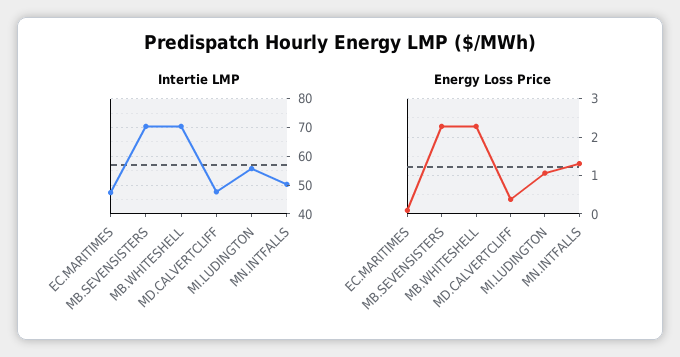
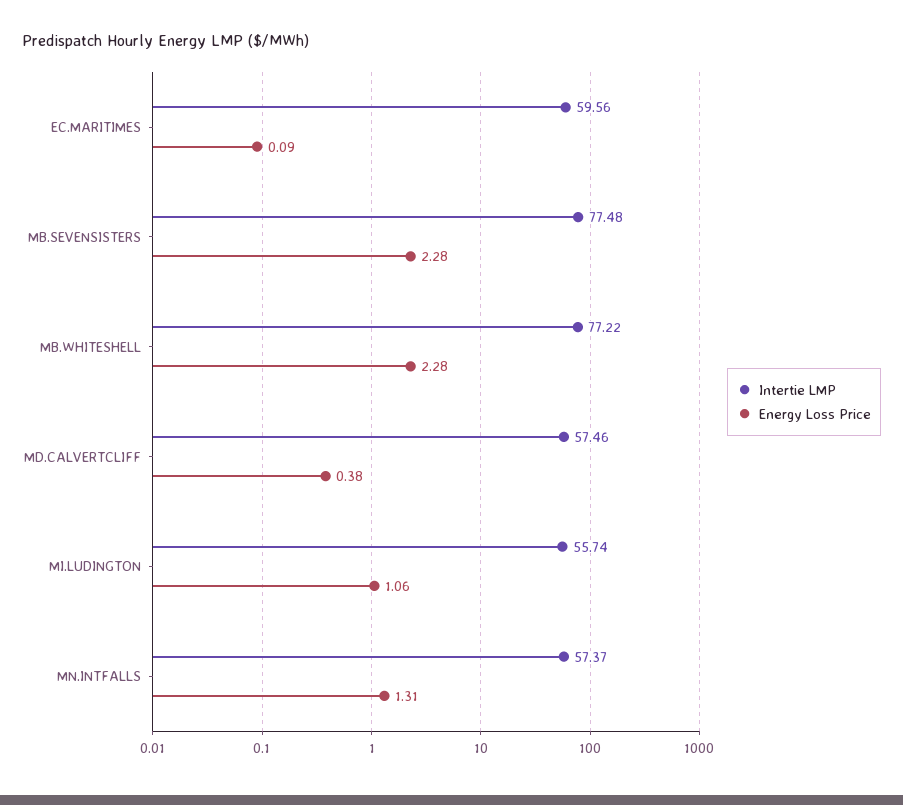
  {
    "Intertie LMP": {
-     "EC.MARITIMES": 47.5,
+     "EC.MARITIMES": 59.56,
-     "MB.SEVENSISTERS": 70,
+     "MB.SEVENSISTERS": 77.48,
-     "MB.WHITESHELL": 70,
+     "MB.WHITESHELL": 77.22,
-     "MD.CALVERTCLIFF": 47.5,
+     "MD.CALVERTCLIFF": 57.46,
      "MI.LUDINGTON": 55.74,
-     "MN.INTFALLS": 50
+     "MN.INTFALLS": 57.37
    },
    "Energy Loss Price": {
      "EC.MARITIMES": 0.09,
      "MB.SEVENSISTERS": 2.28,
      "MB.WHITESHELL": 2.28,
      "MD.CALVERTCLIFF": 0.38,
      "MI.LUDINGTON": 1.06,
      "MN.INTFALLS": 1.31
    }
  }

